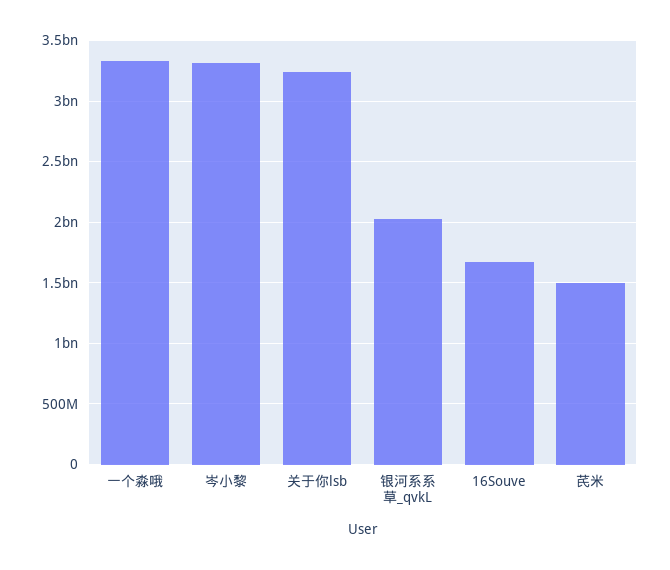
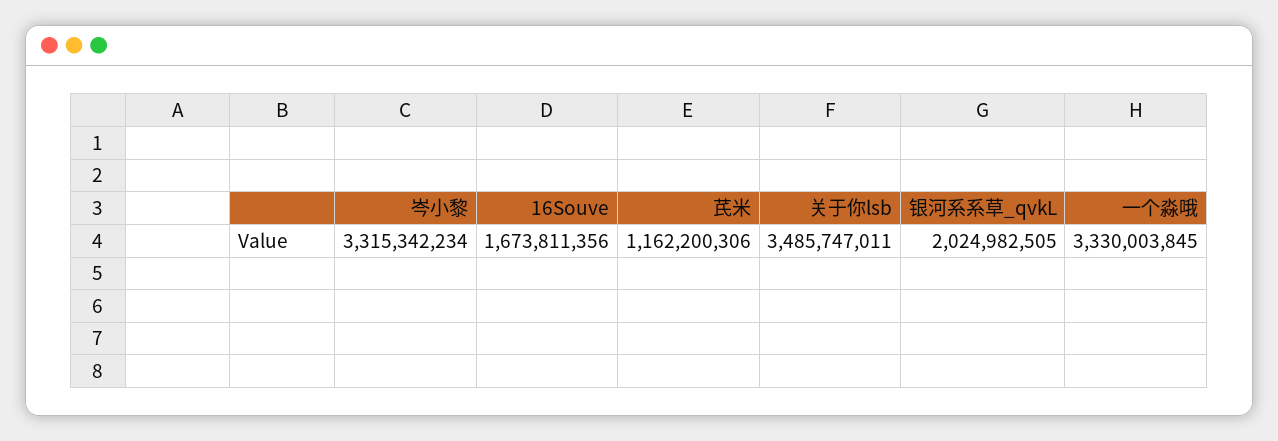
  {
    "一个淼哦": 3330003845,
    "岑小黎": 3315342234,
-   "关于你lsb": 3250000000,
+   "关于你lsb": 3485747011,
    "银河系系草_qvkL": 2024982505,
    "16Souve": 1673811356,
-   "芪米": 1500000000
+   "芪米": 1162200306
  }

